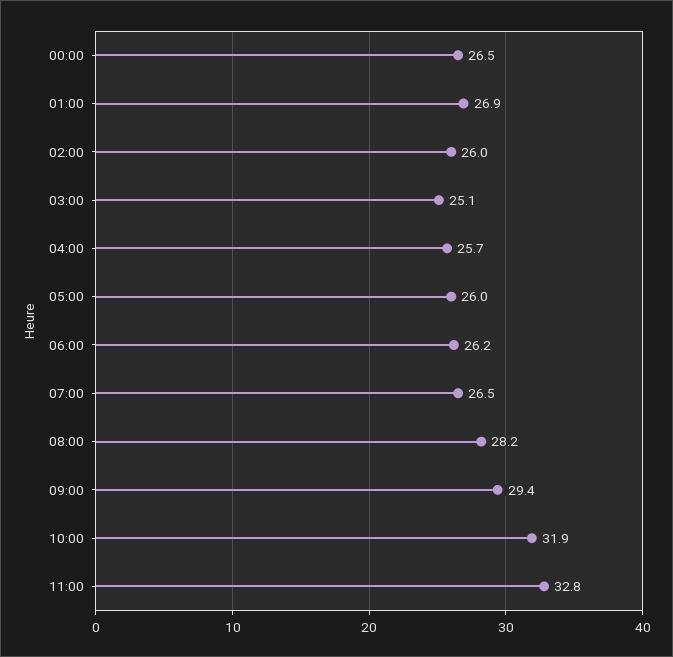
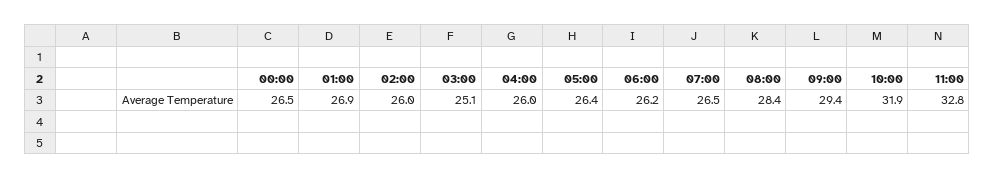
  {
    "00:00": 26.5,
    "01:00": 26.9,
    "02:00": 26,
    "03:00": 25.1,
-   "04:00": 25.7,
+   "04:00": 26,
-   "05:00": 26,
+   "05:00": 26.4,
    "06:00": 26.2,
    "07:00": 26.5,
-   "08:00": 28.2,
+   "08:00": 28.4,
    "09:00": 29.4,
    "10:00": 31.9,
    "11:00": 32.8
  }

